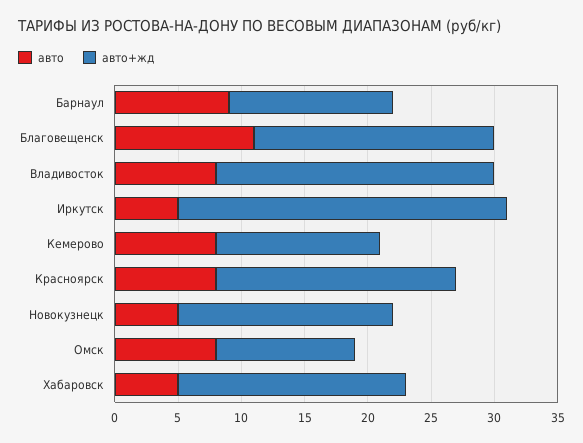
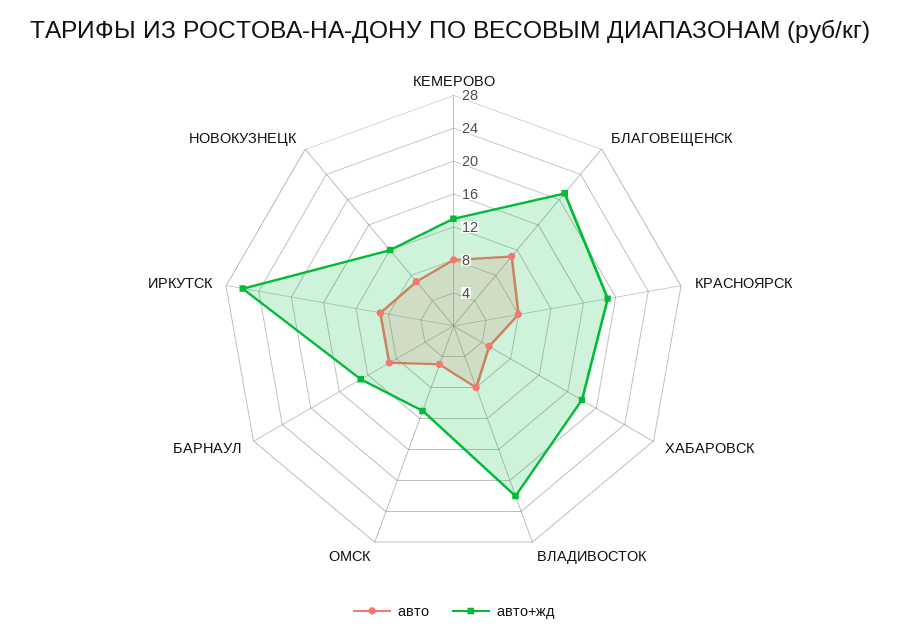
  {
    "авто": {
      "Барнаул": 9,
      "Благовещенск": 11,
      "Владивосток": 8,
-     "Иркутск": 5,
+     "Иркутск": 9,
      "Кемерово": 8,
      "Красноярск": 8,
-     "Новокузнецк": 5,
+     "Новокузнецк": 7,
-     "Омск": 8,
+     "Омск": 5,
      "Хабаровск": 5
    },
    "авто+жд": {
      "Барнаул": 13,
-     "Благовещенск": 19,
+     "Благовещенск": 21,
      "Владивосток": 22,
      "Иркутск": 26,
      "Кемерово": 13,
      "Красноярск": 19,
-     "Новокузнецк": 17,
+     "Новокузнецк": 12,
      "Омск": 11,
      "Хабаровск": 18
    }
  }

